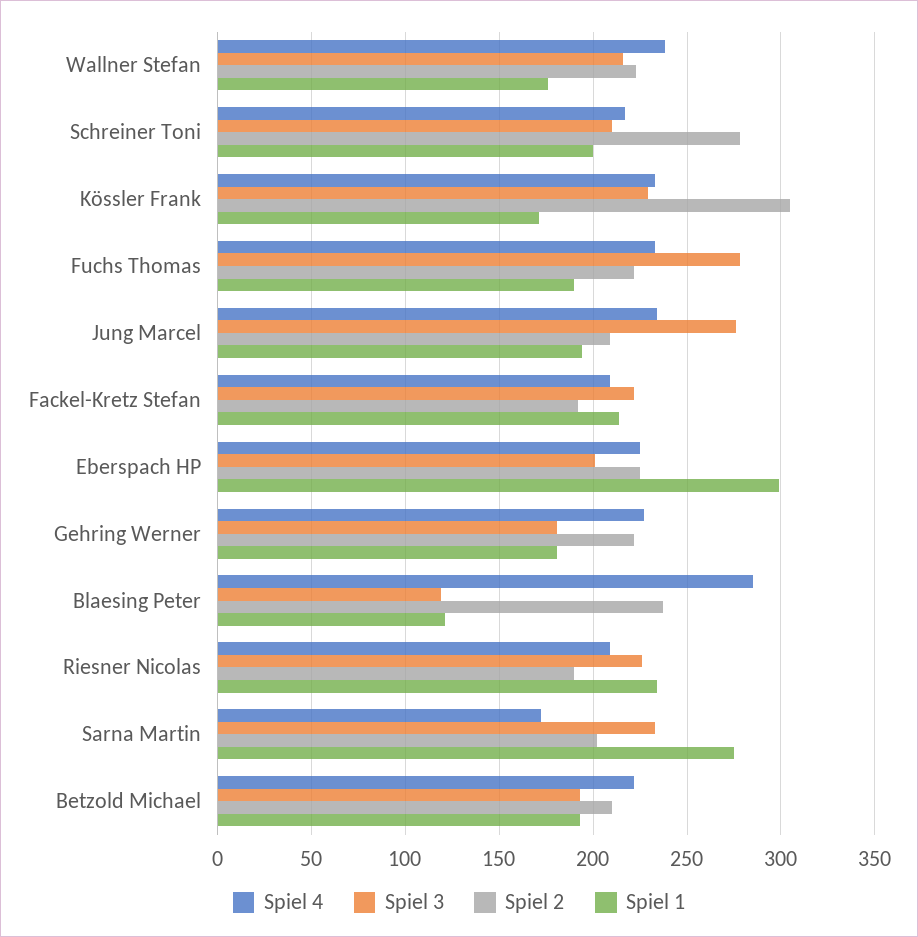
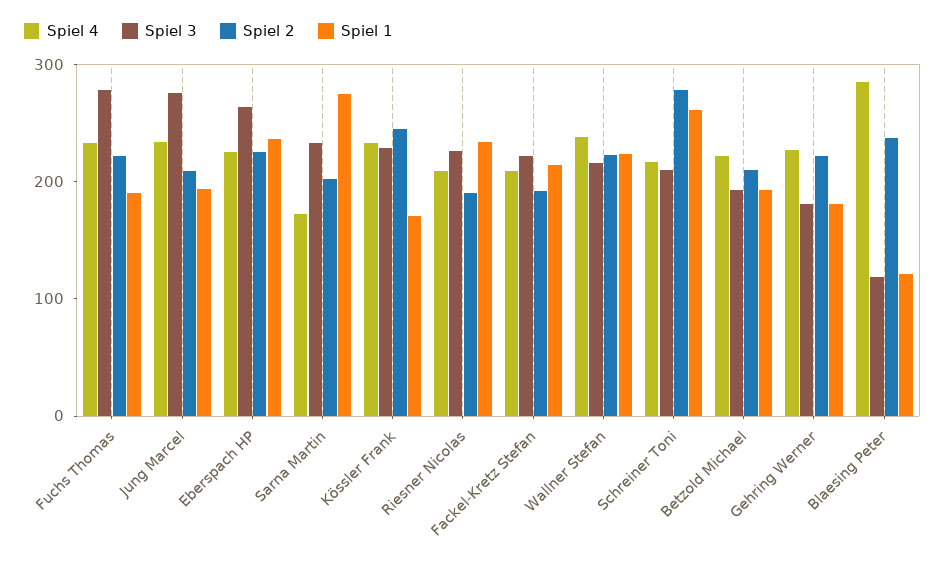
  {
    "Spiel 4": {
      "Wallner Stefan": 240,
      "Schreiner Toni": 215,
      "Kössler Frank": 235,
      "Fuchs Thomas": 235,
      "Jung Marcel": 235,
      "Fackel-Kretz Stefan": 210,
      "Eberspach HP": 225,
      "Gehring Werner": 225,
      "Blaesing Peter": 285,
      "Riesner Nicolas": 210,
      "Sarna Martin": 170,
      "Betzold Michael": 220
    },
    "Spiel 3": {
      "Wallner Stefan": 215,
      "Schreiner Toni": 210,
      "Kössler Frank": 230,
      "Fuchs Thomas": 280,
      "Jung Marcel": 275,
      "Fackel-Kretz Stefan": 220,
-     "Eberspach HP": 200,
+     "Eberspach HP": 260,
      "Gehring Werner": 180,
      "Blaesing Peter": 120,
      "Riesner Nicolas": 225,
      "Sarna Martin": 235,
      "Betzold Michael": 195
    },
    "Spiel 2": {
      "Wallner Stefan": 225,
      "Schreiner Toni": 280,
-     "Kössler Frank": 305,
+     "Kössler Frank": 240,
      "Fuchs Thomas": 220,
      "Jung Marcel": 210,
      "Fackel-Kretz Stefan": 190,
      "Eberspach HP": 225,
      "Gehring Werner": 220,
      "Blaesing Peter": 235,
      "Riesner Nicolas": 190,
      "Sarna Martin": 200,
      "Betzold Michael": 210
    },
    "Spiel 1": {
-     "Wallner Stefan": 175,
+     "Wallner Stefan": 220,
-     "Schreiner Toni": 200,
+     "Schreiner Toni": 260,
      "Kössler Frank": 170,
      "Fuchs Thomas": 190,
      "Jung Marcel": 195,
      "Fackel-Kretz Stefan": 215,
-     "Eberspach HP": 300,
+     "Eberspach HP": 240,
      "Gehring Werner": 180,
      "Blaesing Peter": 120,
      "Riesner Nicolas": 235,
      "Sarna Martin": 275,
      "Betzold Michael": 195
    }
  }

